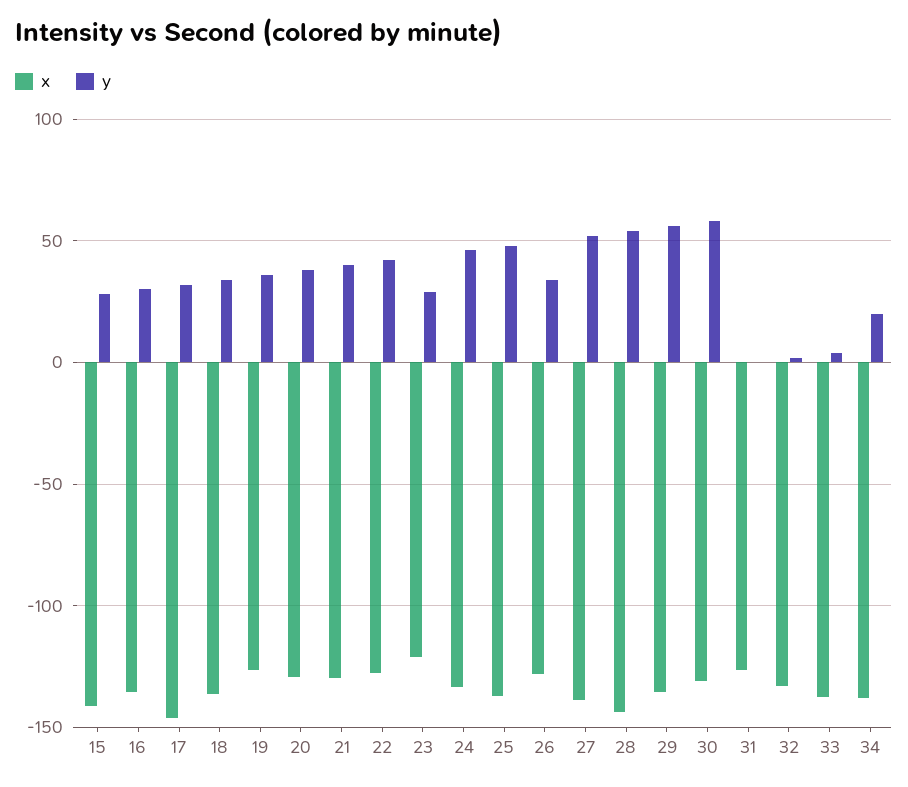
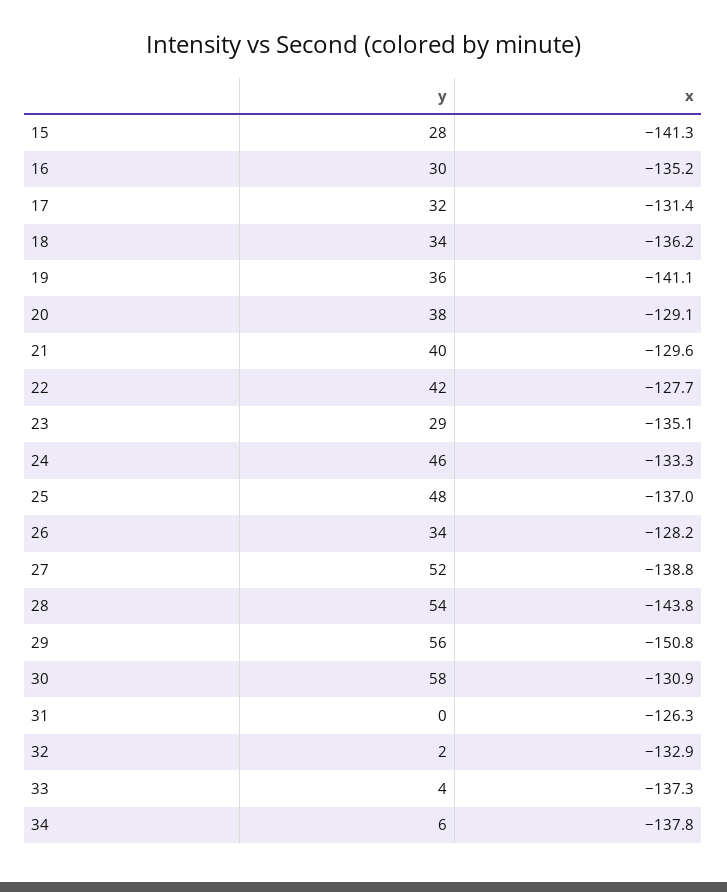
  {
    "x": {
      "15": -141.3,
      "16": -135.2,
-     "17": -145,
+     "17": -131.4,
      "18": -136.2,
-     "19": -125,
+     "19": -141.1,
      "20": -129.1,
      "21": -129.6,
      "22": -127.7,
-     "23": -120,
+     "23": -135.1,
      "24": -133.3,
      "25": -137,
      "26": -128.2,
      "27": -138.8,
      "28": -143.8,
-     "29": -135,
+     "29": -150.8,
      "30": -130.9,
      "31": -126.3,
      "32": -132.9,
      "33": -137.3,
      "34": -137.8
    },
    "y": {
      "15": 28,
      "16": 30,
      "17": 32,
      "18": 34,
      "19": 36,
      "20": 38,
      "21": 40,
      "22": 42,
      "23": 29,
      "24": 46,
      "25": 48,
      "26": 34,
      "27": 52,
      "28": 54,
      "29": 56,
      "30": 58,
      "31": 0,
      "32": 2,
      "33": 4,
-     "34": 20
+     "34": 6
    }
  }

